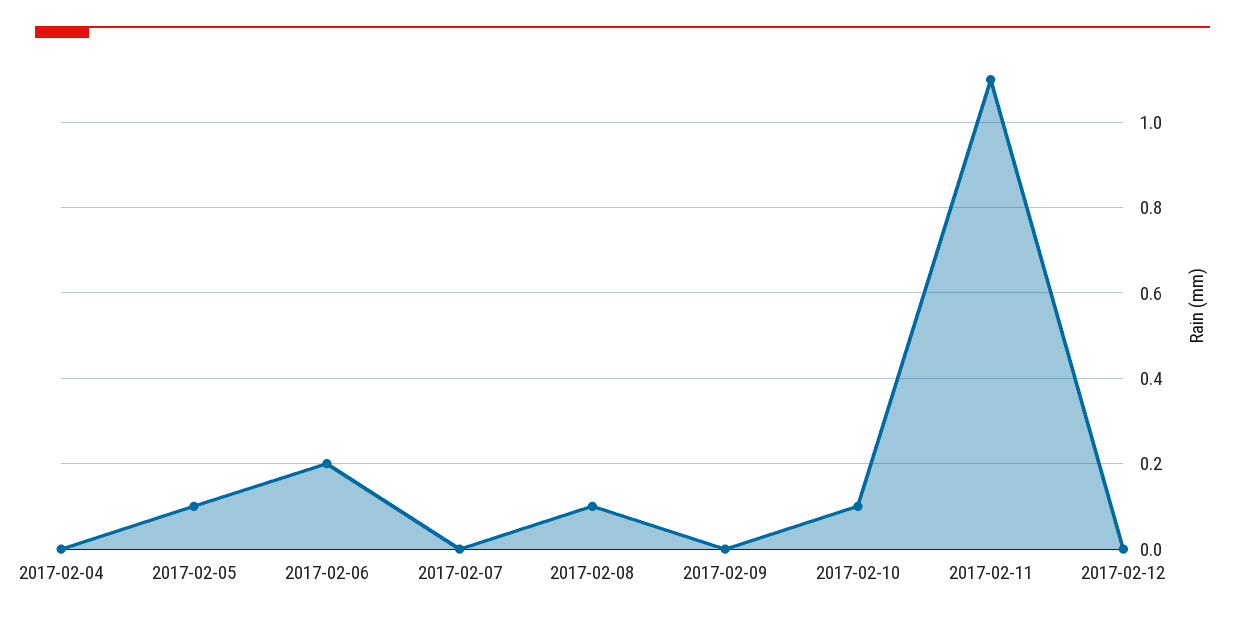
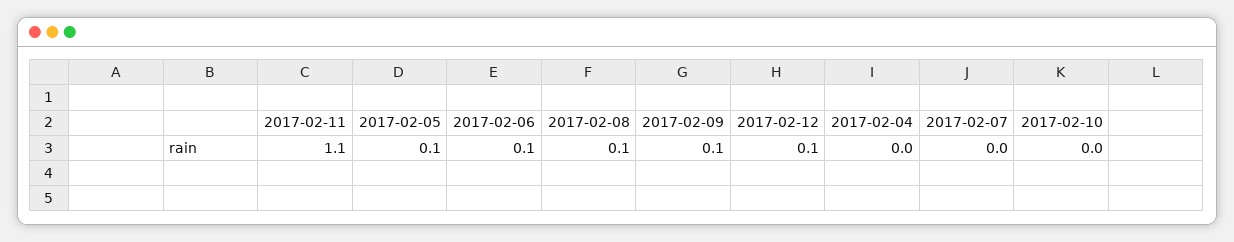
  {
    "2017-02-04": 0,
    "2017-02-05": 0.1,
-   "2017-02-06": 0.2,
+   "2017-02-06": 0.1,
    "2017-02-07": 0,
    "2017-02-08": 0.1,
-   "2017-02-09": 0,
+   "2017-02-09": 0.1,
-   "2017-02-10": 0.1,
+   "2017-02-10": 0,
    "2017-02-11": 1.1,
-   "2017-02-12": 0
+   "2017-02-12": 0.1
  }

